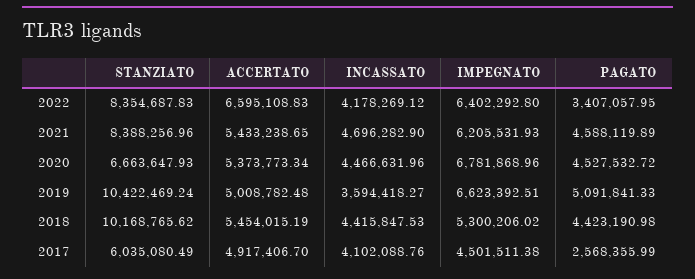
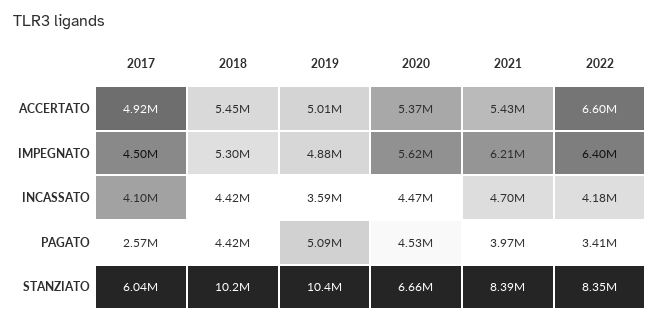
  {
    "STANZIATO": {
      "2022": 8354687.83,
      "2021": 8388256.96,
      "2020": 6663647.93,
      "2019": 10422469.24,
      "2018": 10168765.62,
      "2017": 6035080.49
    },
    "ACCERTATO": {
      "2022": 6595108.83,
      "2021": 5433238.65,
      "2020": 5373773.34,
      "2019": 5008782.48,
      "2018": 5454015.19,
      "2017": 4917406.7
    },
    "INCASSATO": {
      "2022": 4178269.12,
      "2021": 4696282.9,
      "2020": 4466631.96,
      "2019": 3594418.27,
      "2018": 4415847.53,
      "2017": 4102088.76
    },
    "IMPEGNATO": {
      "2022": 6402292.8,
      "2021": 6205531.93,
-     "2020": 6781868.96,
+     "2020": 5620000,
-     "2019": 6623392.51,
+     "2019": 4880000,
      "2018": 5300206.02,
      "2017": 4501511.38
    },
    "PAGATO": {
      "2022": 3407057.95,
-     "2021": 4588119.89,
+     "2021": 3970000,
      "2020": 4527532.72,
      "2019": 5091841.33,
      "2018": 4423190.98,
      "2017": 2568355.99
    }
  }

